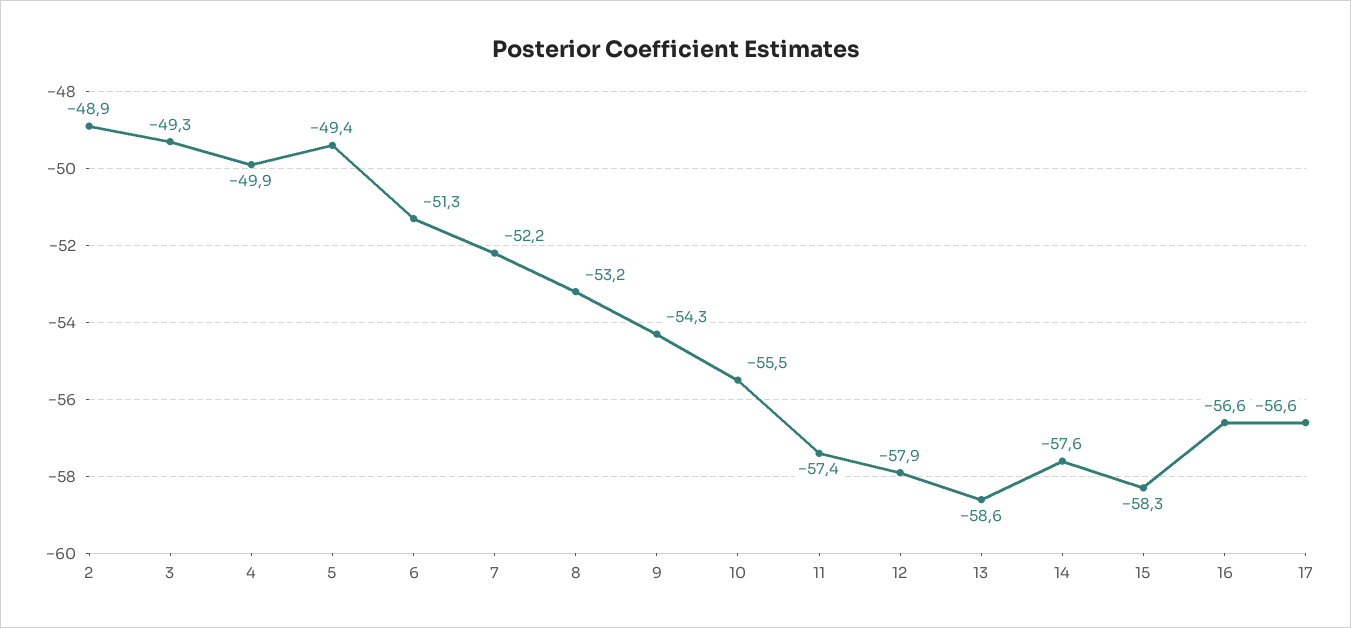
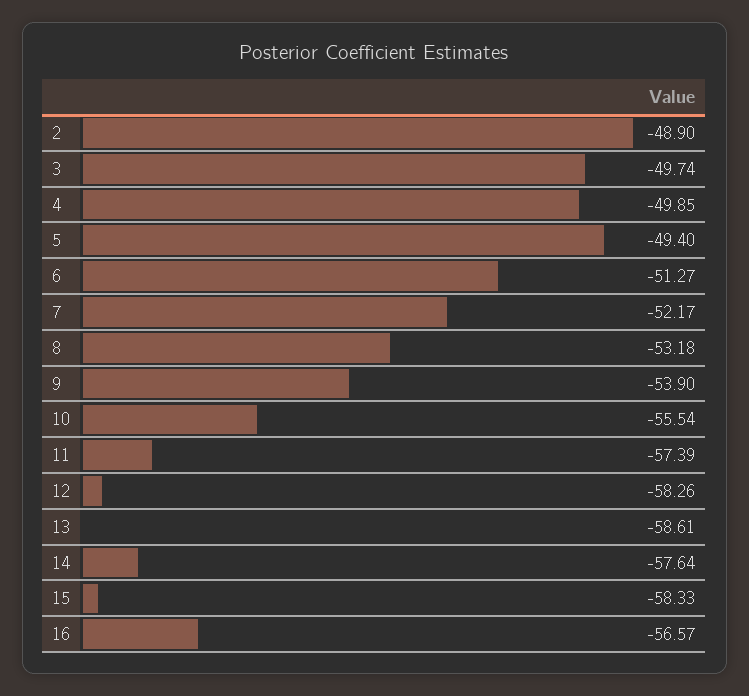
  {
    "2": -48.9,
-   "3": -49.3,
+   "3": -49.74,
    "4": -49.85,
    "5": -49.4,
    "6": -51.27,
    "7": -52.17,
    "8": -53.18,
-   "9": -54.3,
+   "9": -53.9,
    "10": -55.54,
    "11": -57.39,
-   "12": -57.9,
+   "12": -58.26,
    "13": -58.61,
    "14": -57.64,
    "15": -58.33,
-   "16": -56.57,
+   "16": -56.57
-   "17": -56.6
  }

